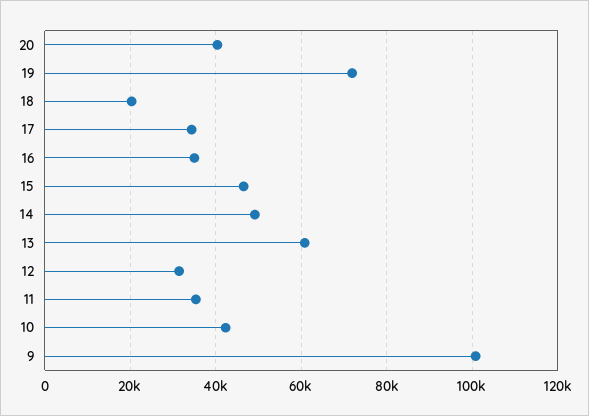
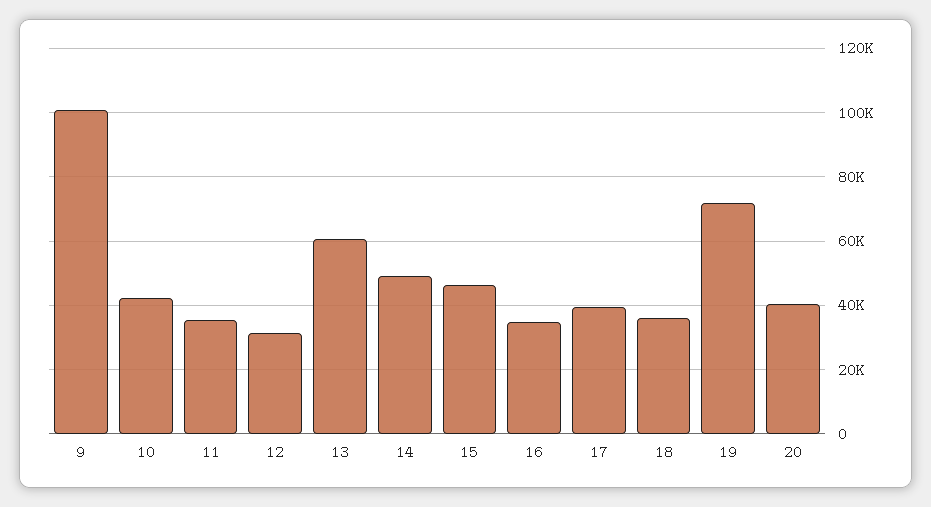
  {
    "20": 40000,
    "19": 72000,
-   "18": 20000,
+   "18": 36000,
-   "17": 34000,
+   "17": 40000,
    "16": 34000,
    "15": 46000,
    "14": 50000,
    "13": 60000,
    "12": 32000,
    "11": 36000,
    "10": 42000,
    "9": 100000
  }

